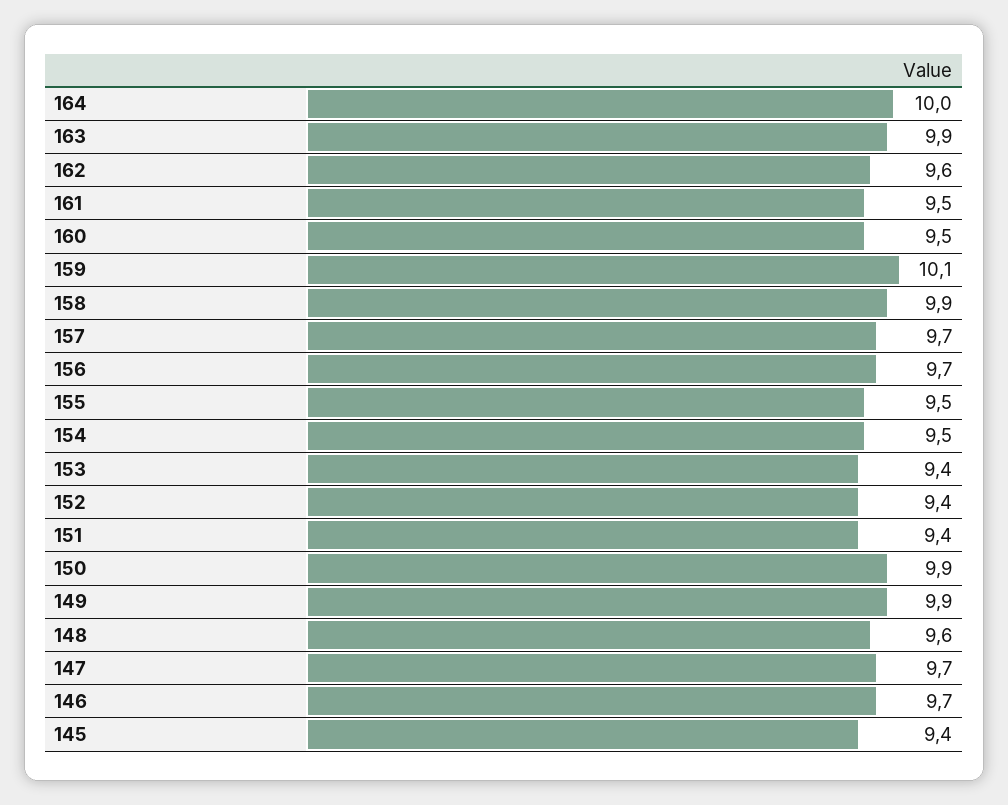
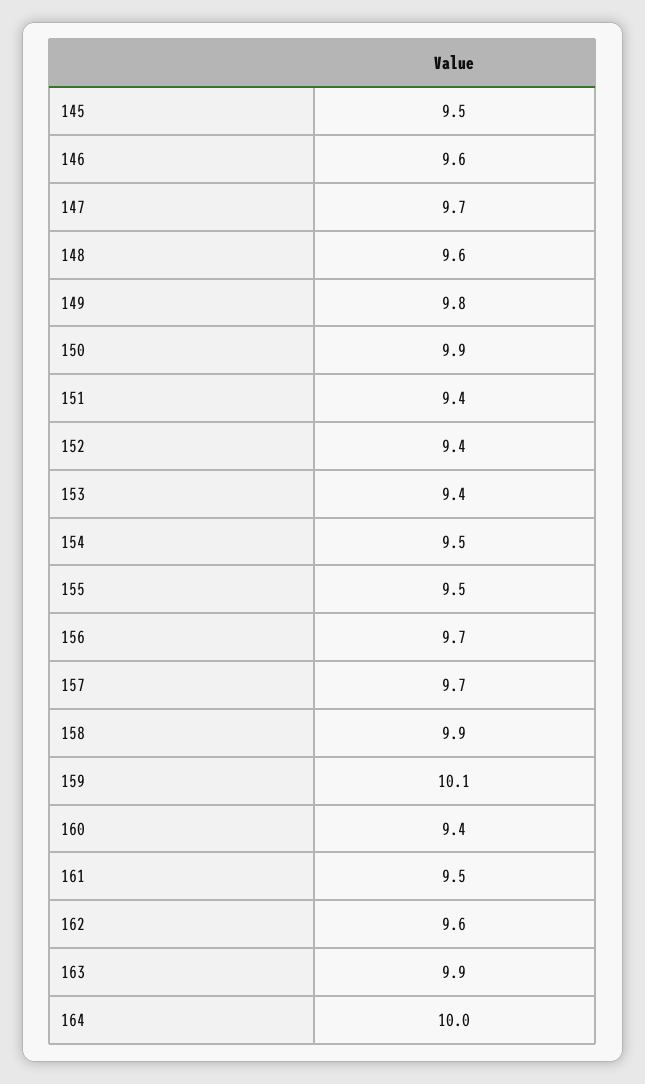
  {
    "164": 10,
    "163": 9.9,
    "162": 9.6,
    "161": 9.5,
-   "160": 9.5,
+   "160": 9.4,
    "159": 10.1,
    "158": 9.9,
    "157": 9.7,
    "156": 9.7,
    "155": 9.5,
    "154": 9.5,
    "153": 9.4,
    "152": 9.4,
    "151": 9.4,
    "150": 9.9,
-   "149": 9.9,
+   "149": 9.8,
    "148": 9.6,
    "147": 9.7,
-   "146": 9.7,
+   "146": 9.6,
-   "145": 9.4
+   "145": 9.5
  }

